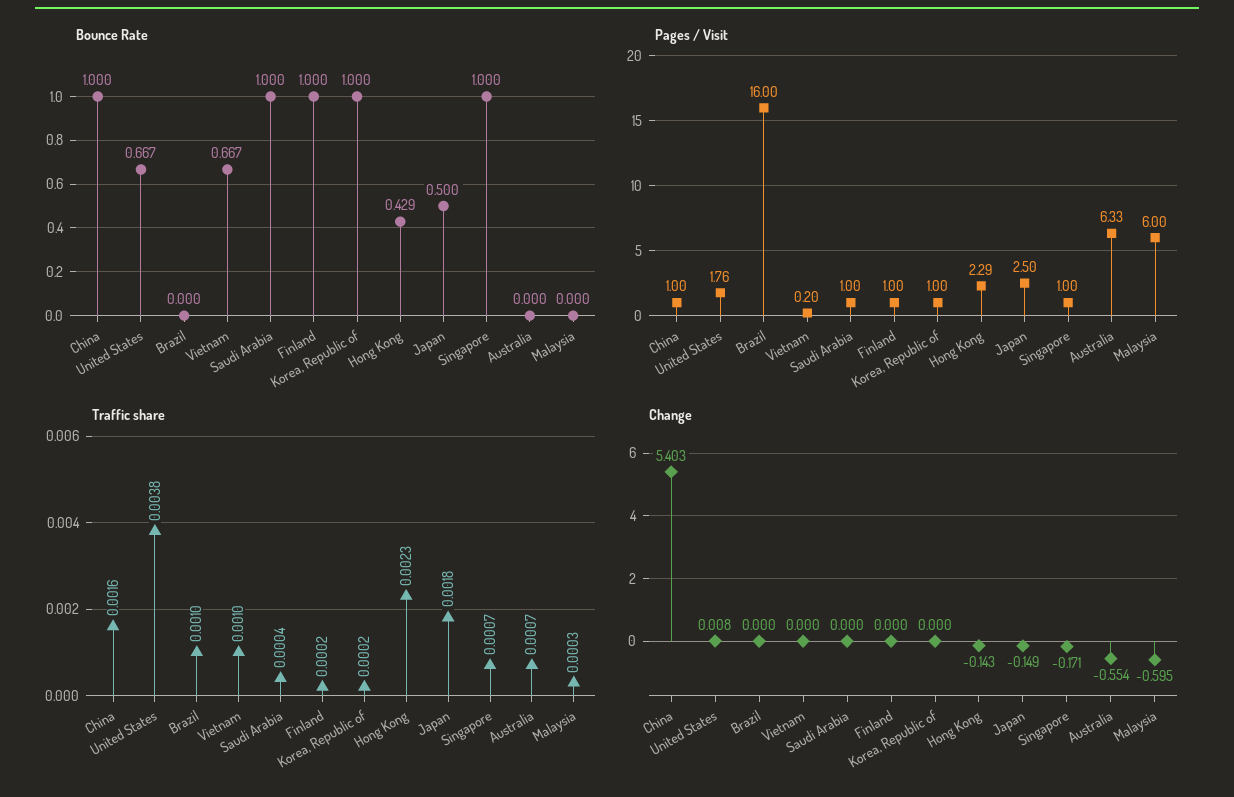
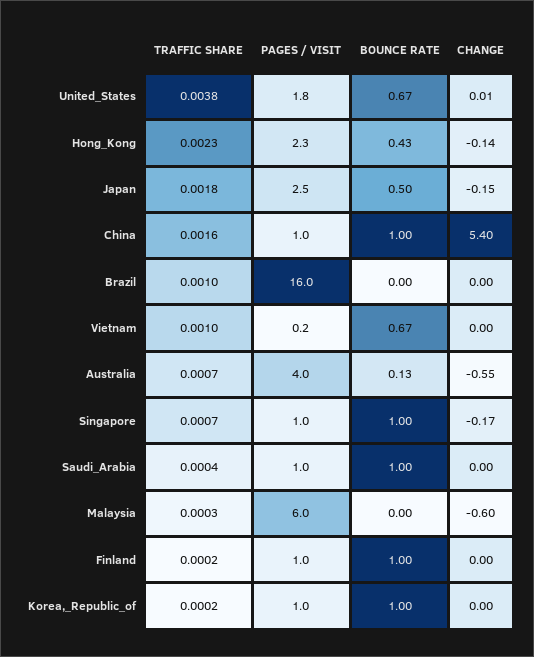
  {
    "Bounce Rate": {
      "China": 1,
      "United States": 0.667,
      "Brazil": 0,
      "Vietnam": 0.667,
      "Saudi Arabia": 1,
      "Finland": 1,
      "Korea, Republic of": 1,
      "Hong Kong": 0.429,
      "Japan": 0.5,
      "Singapore": 1,
-     "Australia": 0,
+     "Australia": 0.13,
      "Malaysia": 0
    },
    "Pages / Visit": {
      "China": 1,
      "United States": 1.76,
      "Brazil": 16,
      "Vietnam": 0.2,
      "Saudi Arabia": 1,
      "Finland": 1,
      "Korea, Republic of": 1,
      "Hong Kong": 2.29,
      "Japan": 2.5,
      "Singapore": 1,
-     "Australia": 6.33,
+     "Australia": 4,
      "Malaysia": 6
    },
    "Traffic share": {
      "China": 0.0016,
      "United States": 0.0038,
      "Brazil": 0.001,
      "Vietnam": 0.001,
      "Saudi Arabia": 0.0004,
      "Finland": 0.0002,
      "Korea, Republic of": 0.0002,
      "Hong Kong": 0.0023,
      "Japan": 0.0018,
      "Singapore": 0.0007,
      "Australia": 0.0007,
      "Malaysia": 0.0003
    },
    "Change": {
      "China": 5.403,
      "United States": 0.008,
      "Brazil": 0,
      "Vietnam": 0,
      "Saudi Arabia": 0,
      "Finland": 0,
      "Korea, Republic of": 0,
      "Hong Kong": -0.143,
      "Japan": -0.149,
      "Singapore": -0.171,
      "Australia": -0.554,
      "Malaysia": -0.595
    }
  }

